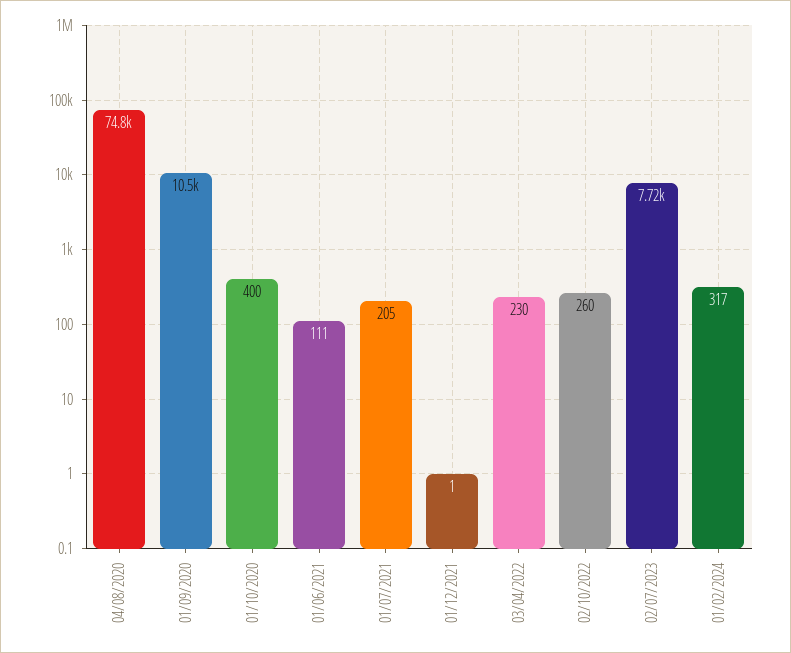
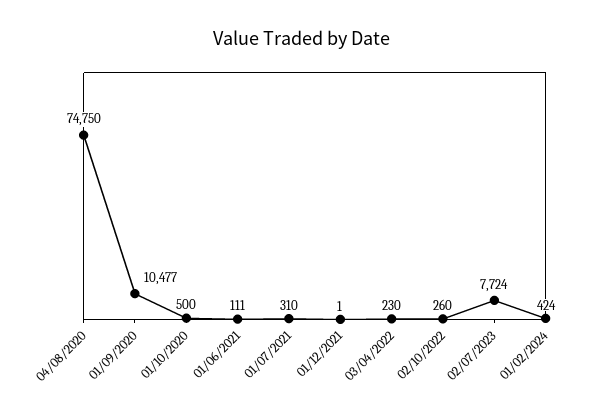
  {
    "04/08/2020": 74750,
    "01/09/2020": 10477,
-   "01/10/2020": 400,
+   "01/10/2020": 500,
    "01/06/2021": 111,
-   "01/07/2021": 205,
+   "01/07/2021": 310,
    "01/12/2021": 1,
    "03/04/2022": 230,
    "02/10/2022": 260,
    "02/07/2023": 7724,
-   "01/02/2024": 317
+   "01/02/2024": 424
  }

